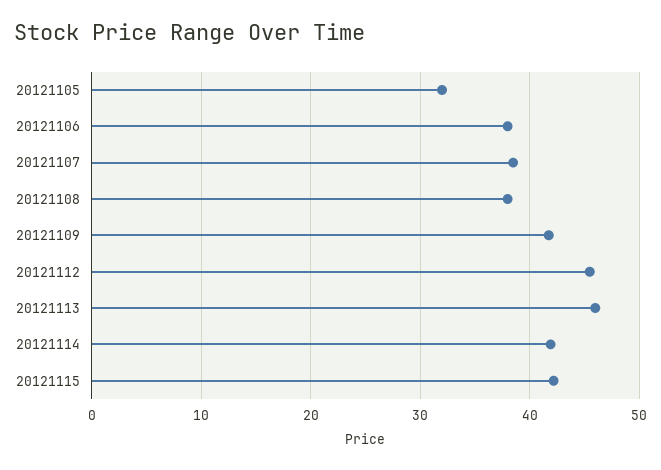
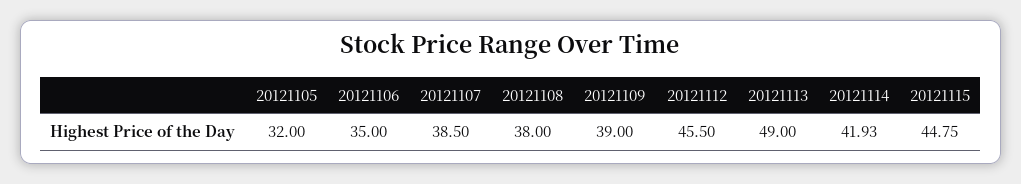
  {
    "20121105": 32,
-   "20121106": 38,
+   "20121106": 35,
    "20121107": 38.5,
    "20121108": 38,
-   "20121109": 42,
+   "20121109": 39,
    "20121112": 45.5,
-   "20121113": 46,
+   "20121113": 49,
    "20121114": 41.93,
-   "20121115": 42
+   "20121115": 44.75
  }

